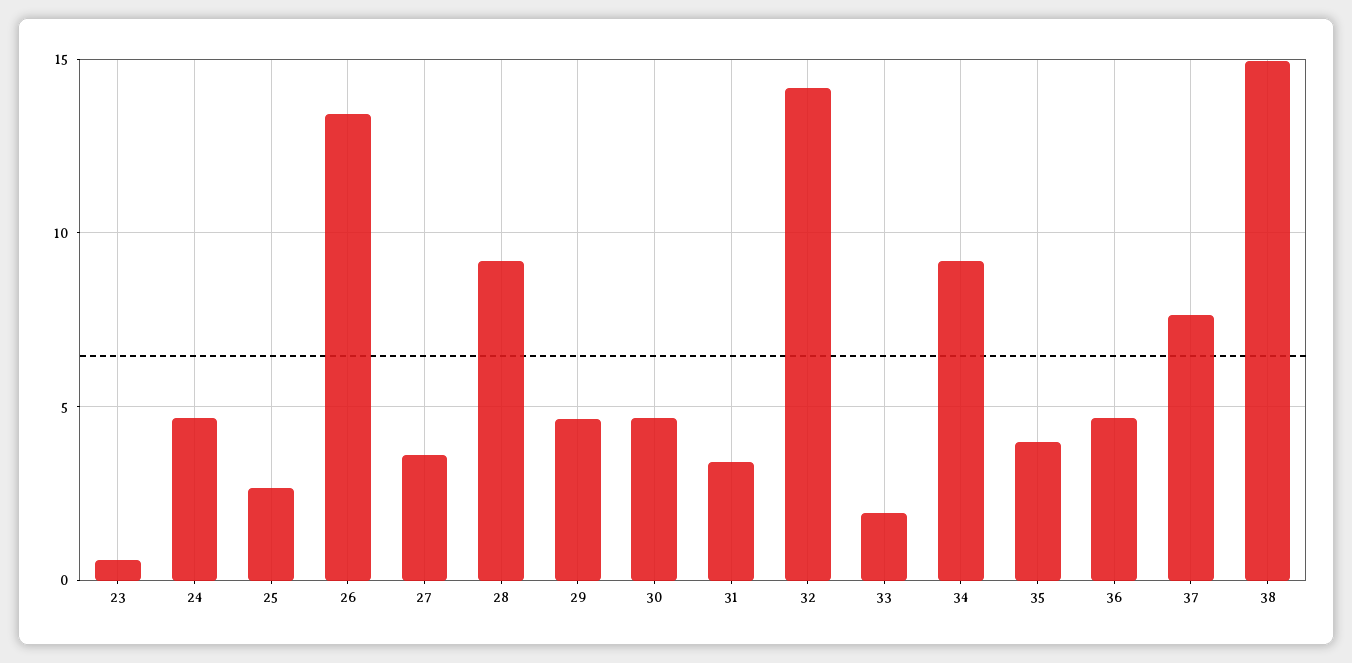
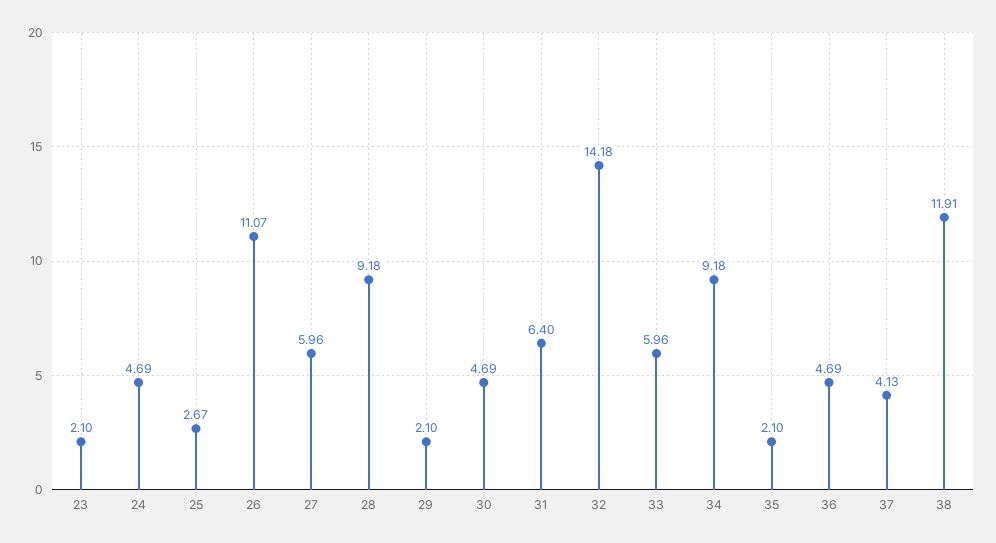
  {
-   "23": 0.5,
+   "23": 2.1,
    "24": 4.69,
    "25": 2.67,
-   "26": 13.5,
+   "26": 11.07,
-   "27": 3.5,
+   "27": 5.96,
    "28": 9.18,
-   "29": 4.5,
+   "29": 2.1,
    "30": 4.69,
-   "31": 3.5,
+   "31": 6.4,
    "32": 14.18,
-   "33": 2,
+   "33": 5.96,
    "34": 9.18,
-   "35": 4,
+   "35": 2.1,
    "36": 4.69,
-   "37": 7.5,
+   "37": 4.13,
-   "38": 15
+   "38": 11.91
  }

